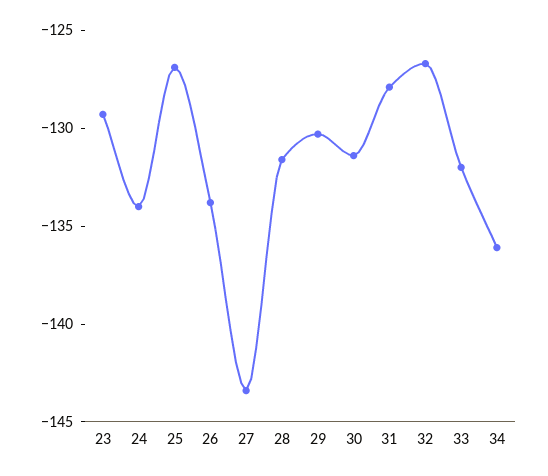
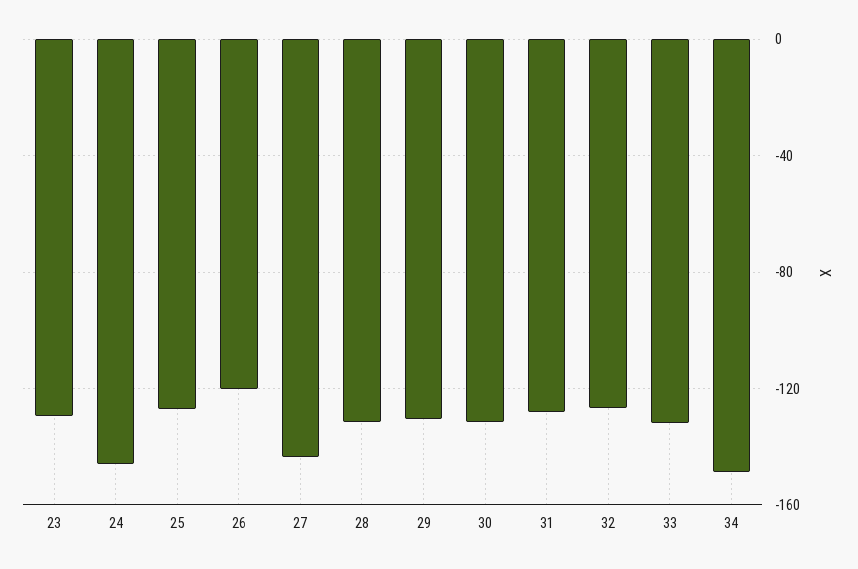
  {
    "23": -129,
-   "24": -134,
+   "24": -145,
    "25": -127,
-   "26": -134,
+   "26": -120,
    "27": -143,
    "28": -132,
    "29": -130,
    "30": -131,
    "31": -128,
    "32": -127,
    "33": -132,
-   "34": -136
+   "34": -150
  }

